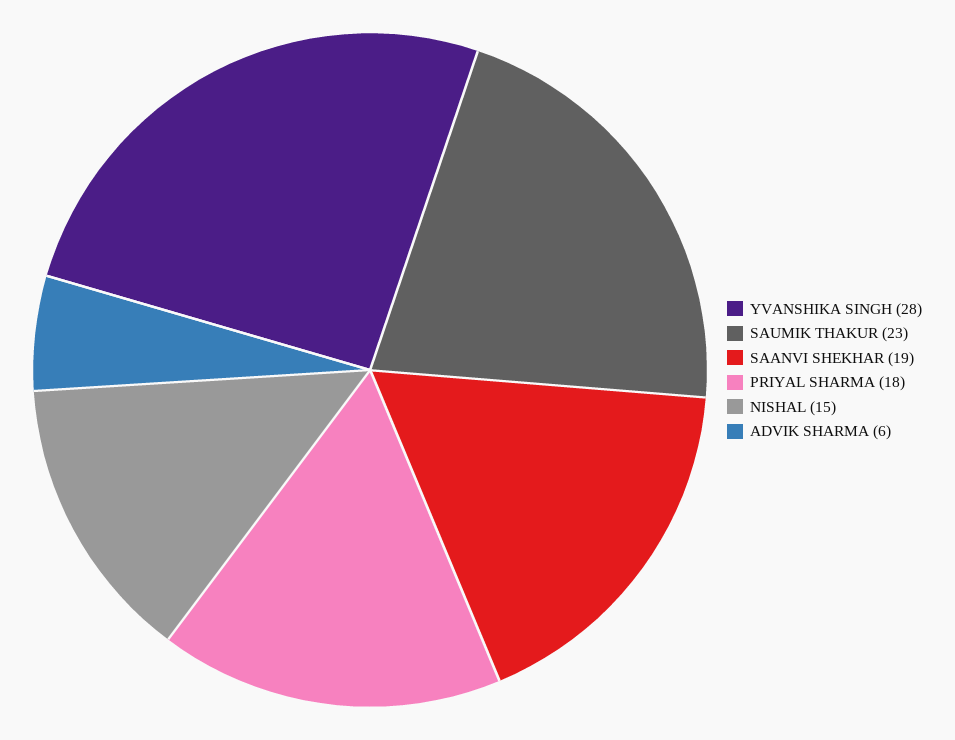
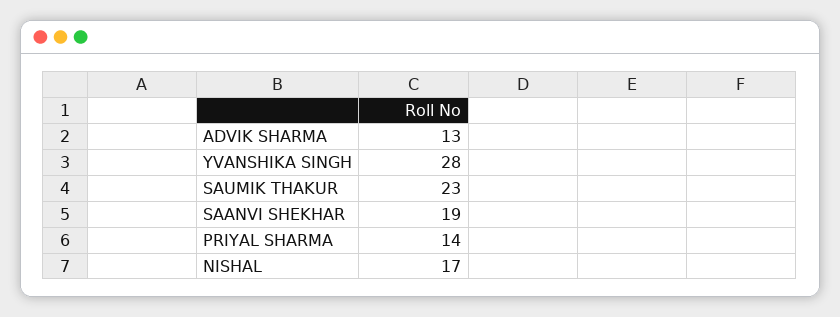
  {
    "YVANSHIKA SINGH": 28,
    "SAUMIK THAKUR": 23,
    "SAANVI SHEKHAR": 19,
-   "PRIYAL SHARMA": 18,
+   "PRIYAL SHARMA": 14,
-   "NISHAL": 15,
+   "NISHAL": 17,
-   "ADVIK SHARMA": 6
+   "ADVIK SHARMA": 13
  }

